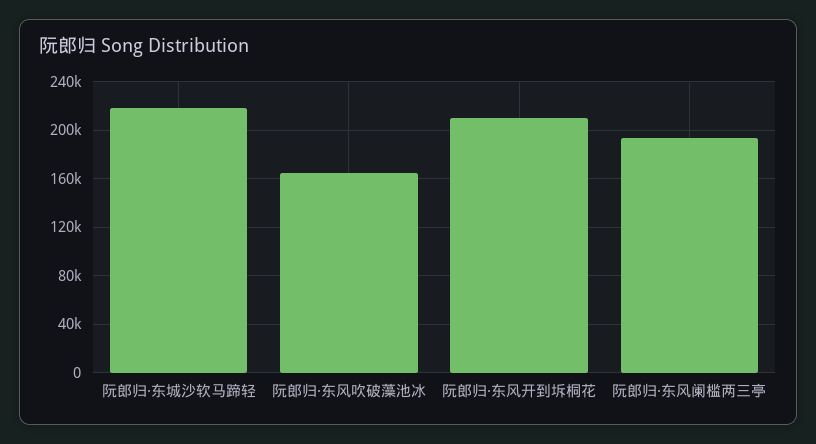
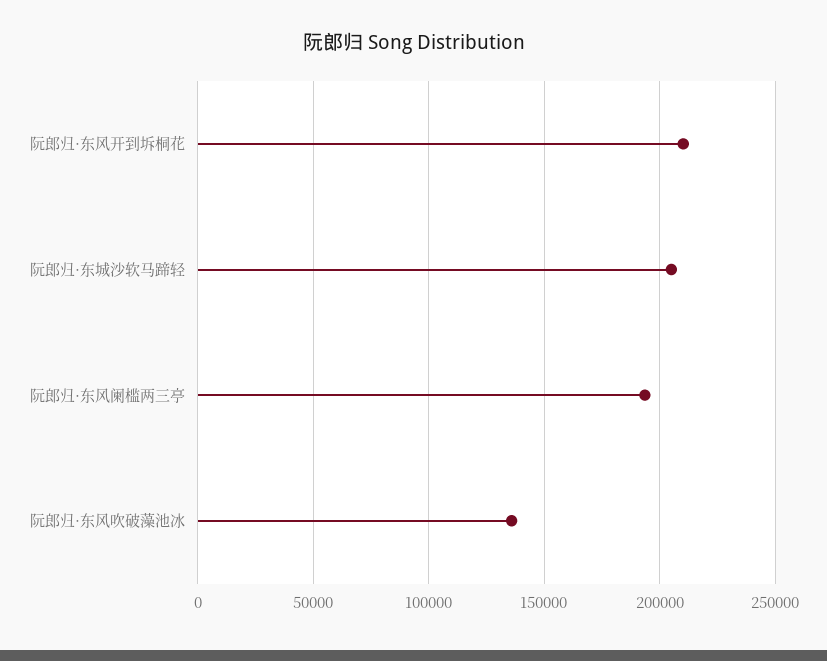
  {
-   "阮郎归·东城沙软马蹄轻": 220000,
+   "阮郎归·东城沙软马蹄轻": 205000,
-   "阮郎归·东风吹破藻池冰": 165000,
+   "阮郎归·东风吹破藻池冰": 135000,
    "阮郎归·东风开到坼桐花": 210000,
    "阮郎归·东风阑槛两三亭": 195000
  }

